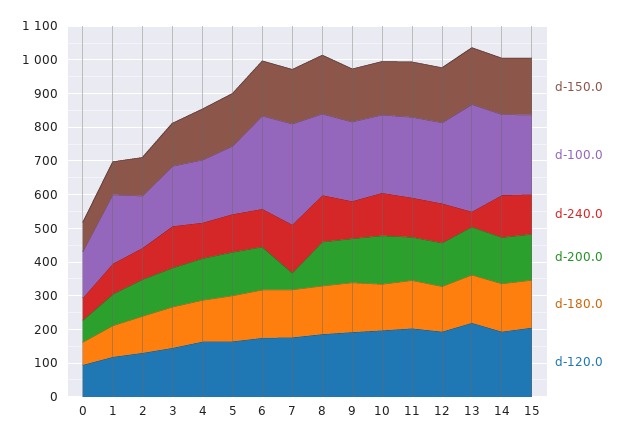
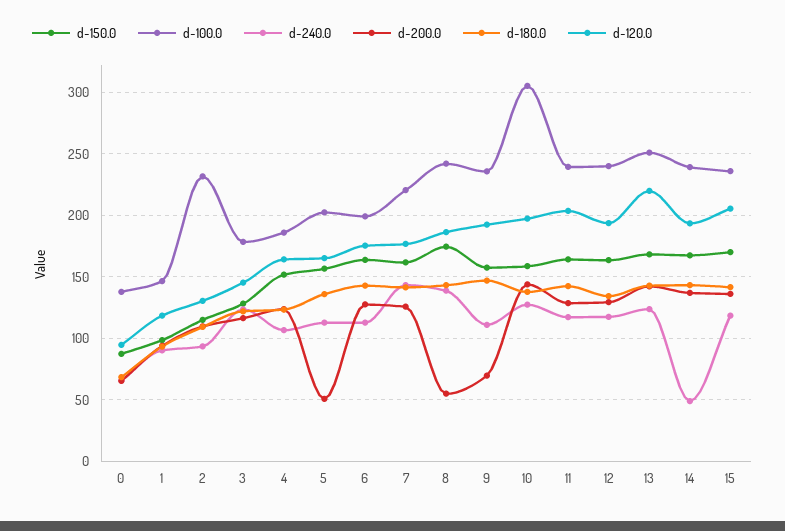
  {
    "d-150.0": {
      "0": 85,
      "1": 100,
      "2": 115,
      "3": 130,
      "4": 150,
      "5": 155,
      "6": 165,
      "7": 160,
      "8": 175,
      "9": 155,
      "10": 160,
      "11": 165,
      "12": 165,
      "13": 170,
      "14": 165,
      "15": 170
    },
    "d-100.0": {
      "0": 140,
-     "1": 200,
+     "1": 145,
-     "2": 150,
+     "2": 230,
      "3": 180,
      "4": 185,
      "5": 200,
-     "6": 275,
+     "6": 200,
-     "7": 300,
+     "7": 220,
      "8": 240,
      "9": 235,
-     "10": 225,
+     "10": 305,
      "11": 240,
      "12": 240,
-     "13": 325,
+     "13": 250,
      "14": 240,
      "15": 235
    },
    "d-240.0": {
      "0": 65,
      "1": 90,
      "2": 95,
      "3": 125,
      "4": 105,
      "5": 115,
      "6": 115,
      "7": 145,
      "8": 140,
      "9": 110,
      "10": 125,
      "11": 115,
      "12": 115,
-     "13": 50,
+     "13": 125,
-     "14": 125,
+     "14": 50,
      "15": 120
    },
    "d-200.0": {
      "0": 65,
      "1": 95,
      "2": 110,
      "3": 115,
      "4": 125,
-     "5": 125,
+     "5": 50,
      "6": 125,
-     "7": 50,
+     "7": 125,
-     "8": 125,
+     "8": 55,
-     "9": 125,
+     "9": 70,
      "10": 145,
      "11": 130,
      "12": 130,
      "13": 140,
      "14": 135,
      "15": 135
    },
    "d-180.0": {
      "0": 70,
      "1": 95,
      "2": 110,
      "3": 120,
      "4": 125,
      "5": 135,
      "6": 145,
      "7": 140,
      "8": 145,
      "9": 145,
      "10": 140,
      "11": 140,
      "12": 135,
      "13": 145,
      "14": 145,
      "15": 140
    },
    "d-120.0": {
      "0": 95,
      "1": 120,
      "2": 130,
      "3": 145,
      "4": 165,
      "5": 165,
      "6": 175,
      "7": 175,
      "8": 185,
      "9": 190,
      "10": 195,
      "11": 205,
      "12": 195,
      "13": 220,
      "14": 195,
      "15": 205
    }
  }

